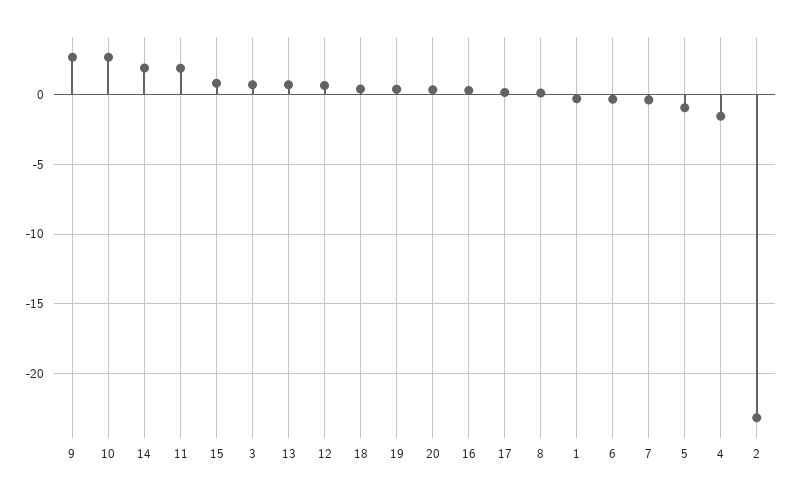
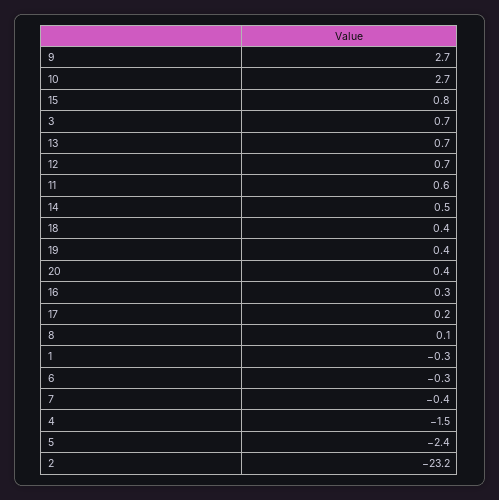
  {
    "9": 2.7,
    "10": 2.7,
-   "14": 2,
+   "14": 0.5,
-   "11": 2,
+   "11": 0.6,
    "15": 0.8,
    "3": 0.7,
    "13": 0.7,
    "12": 0.7,
    "18": 0.4,
    "19": 0.4,
    "20": 0.4,
    "16": 0.3,
    "17": 0.2,
    "8": 0.1,
    "1": -0.3,
    "6": -0.3,
    "7": -0.4,
-   "5": -1,
+   "5": -2.4,
    "4": -1.5,
    "2": -23.2
  }

